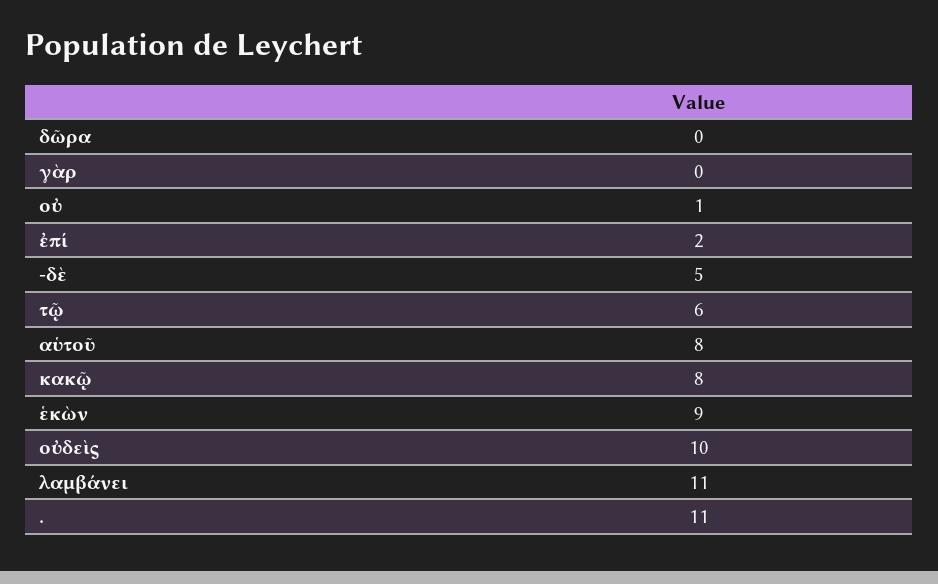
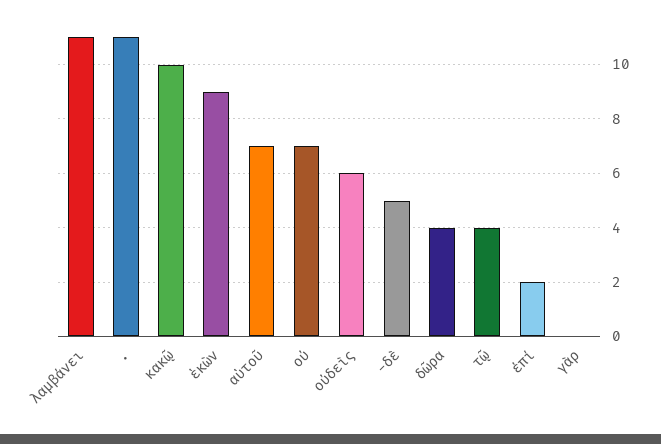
  {
-   "δῶρα": 0,
+   "δῶρα": 4,
    "γὰρ": 0,
-   "οὐ": 1,
+   "οὐ": 7,
    "ἐπί": 2,
    "-δὲ": 5,
-   "τῷ": 6,
+   "τῷ": 4,
-   "αὑτοῦ": 8,
+   "αὑτοῦ": 7,
-   "κακῷ": 8,
+   "κακῷ": 10,
    "ἑκὼν": 9,
-   "οὐδεὶς": 10,
+   "οὐδεὶς": 6,
    "λαμβάνει": 11,
    ".": 11
  }

